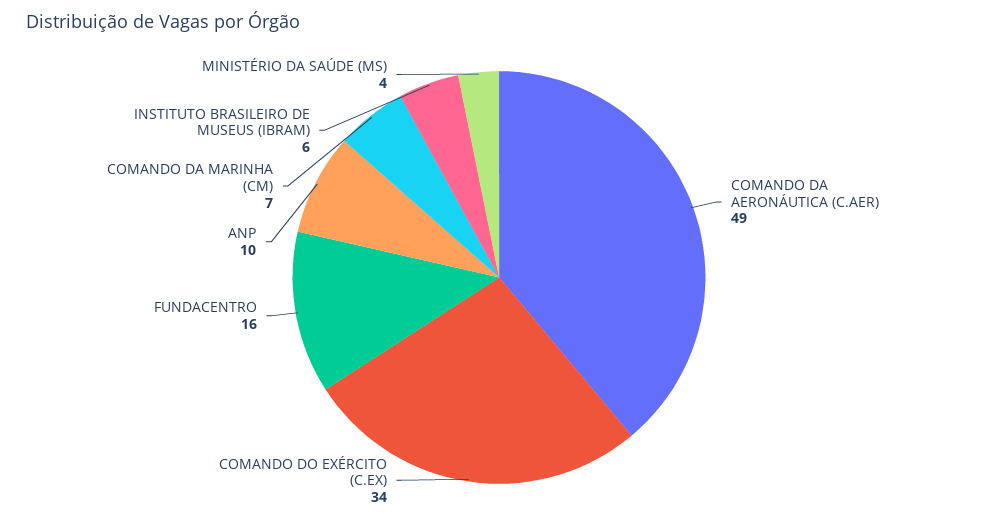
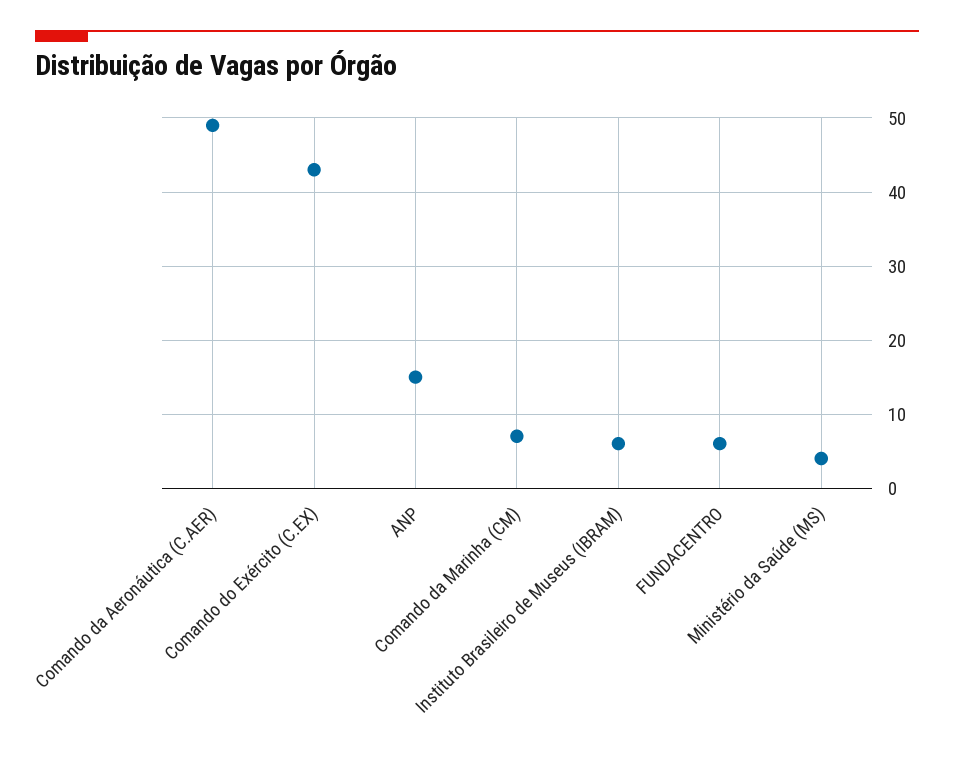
  {
    "COMANDO DA AERONÁUTICA (C.AER)": 49,
-   "COMANDO DO EXÉRCITO (C.EX)": 34,
+   "COMANDO DO EXÉRCITO (C.EX)": 43,
-   "FUNDACENTRO": 16,
+   "FUNDACENTRO": 6,
-   "ANP": 10,
+   "ANP": 15,
    "COMANDO DA MARINHA (CM)": 7,
    "INSTITUTO BRASILEIRO DE MUSEUS (IBRAM)": 6,
    "MINISTÉRIO DA SAÚDE (MS)": 4
  }

